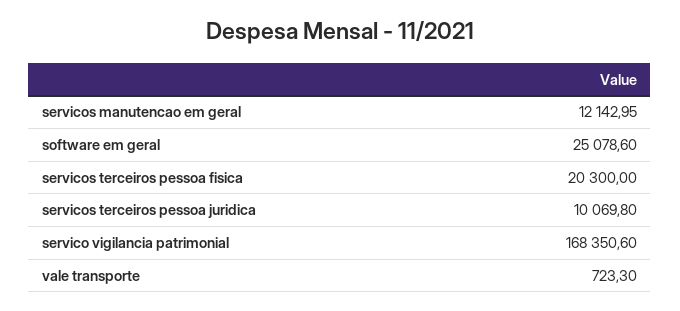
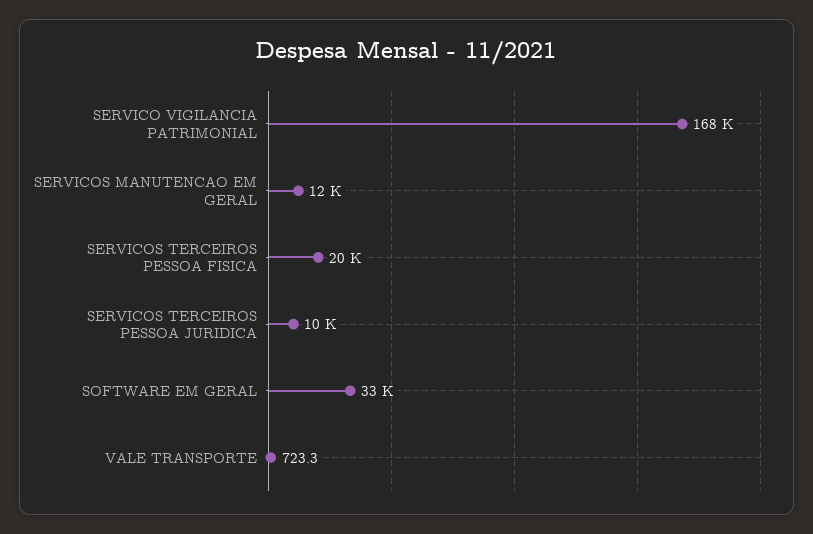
  {
    "servicos manutencao em geral": 12142.95,
-   "software em geral": 25078.6,
+   "software em geral": 33000,
    "servicos terceiros pessoa fisica": 20300,
    "servicos terceiros pessoa juridica": 10069.8,
    "servico vigilancia patrimonial": 168350.6,
    "vale transporte": 723.3
  }

